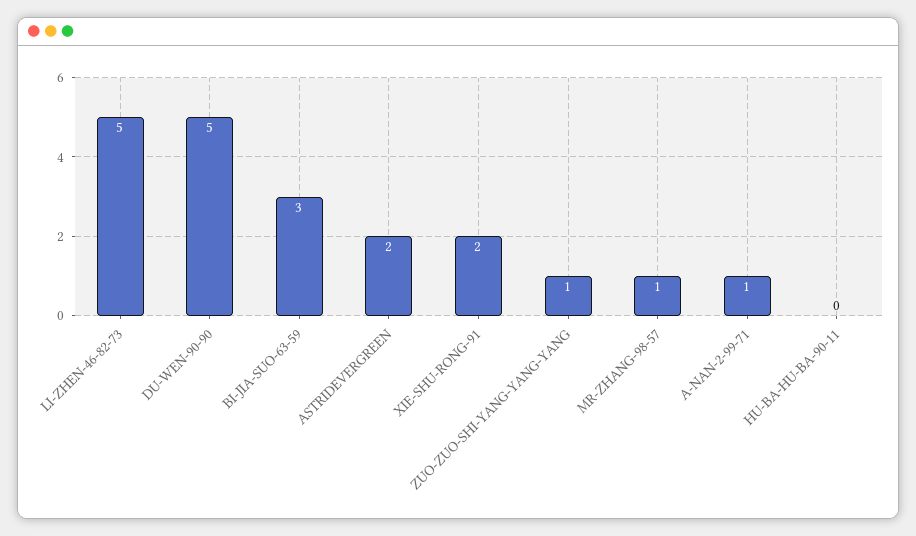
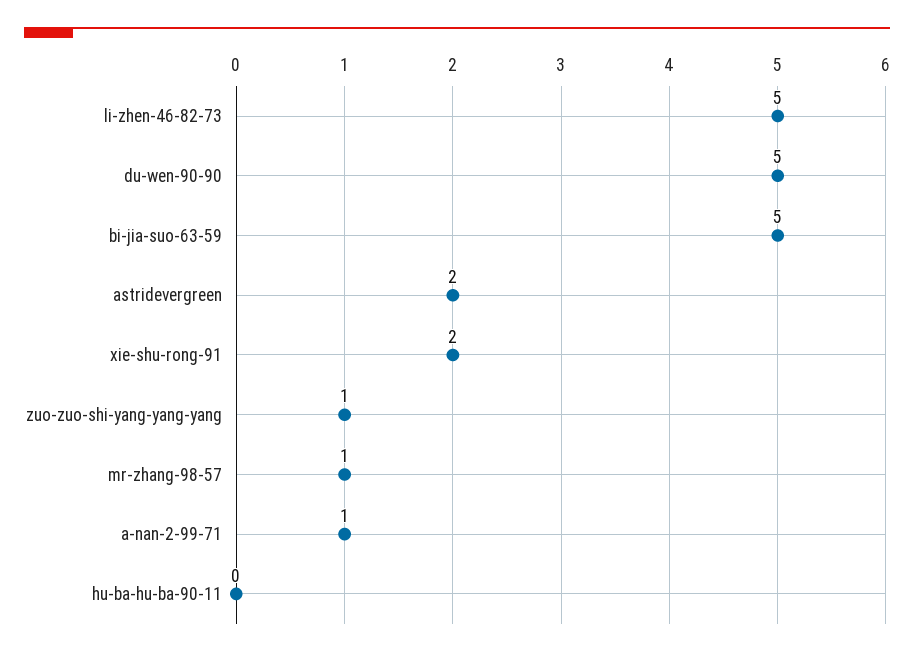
  {
    "LI-ZHEN-46-82-73": 5,
    "DU-WEN-90-90": 5,
-   "BI-JIA-SUO-63-59": 3,
+   "BI-JIA-SUO-63-59": 5,
    "ASTRIDEVERGREEN": 2,
    "XIE-SHU-RONG-91": 2,
    "ZUO-ZUO-SHI-YANG-YANG-YANG": 1,
    "MR-ZHANG-98-57": 1,
    "A-NAN-2-99-71": 1,
    "HU-BA-HU-BA-90-11": 0
  }

